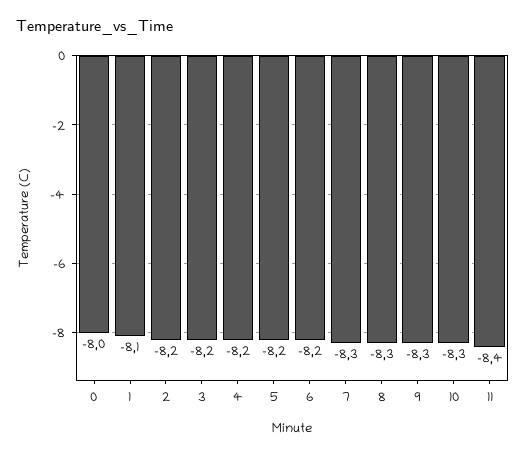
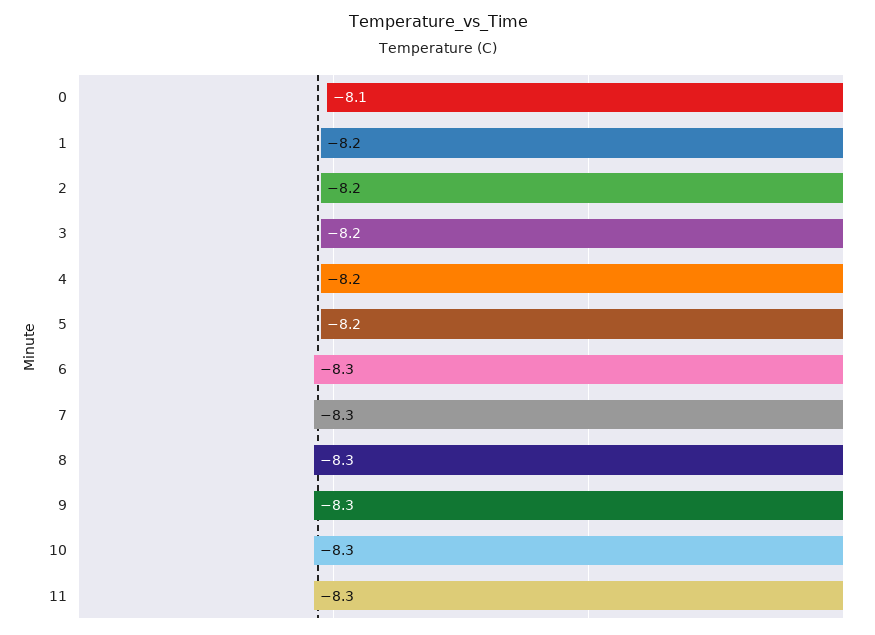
  {
-   "0": -8,
+   "0": -8.1,
-   "1": -8.1,
+   "1": -8.2,
    "2": -8.2,
    "3": -8.2,
    "4": -8.2,
    "5": -8.2,
-   "6": -8.2,
+   "6": -8.3,
    "7": -8.3,
    "8": -8.3,
    "9": -8.3,
    "10": -8.3,
-   "11": -8.4
+   "11": -8.3
  }

